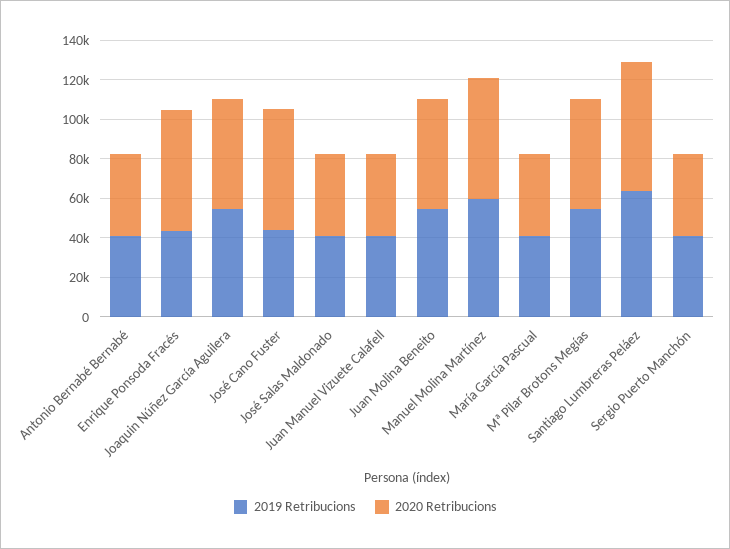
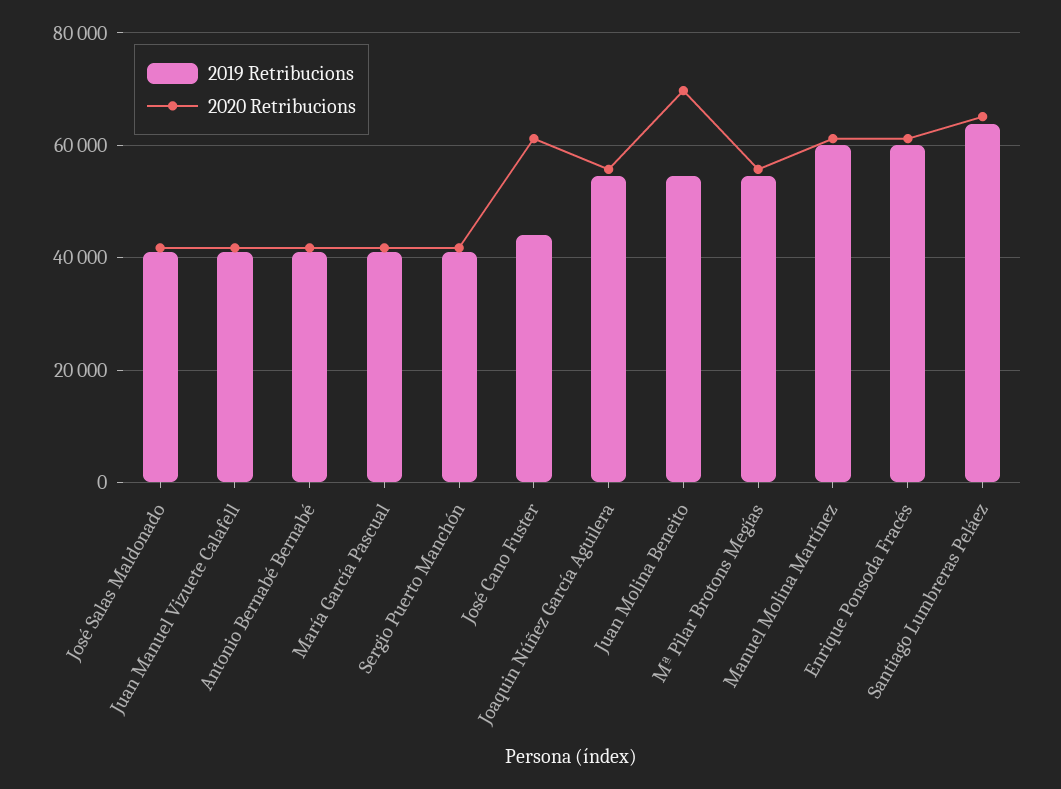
  {
    "2019 Retribucions": {
      "Antonio Bernabé Bernabé": 40000,
-     "Enrique Ponsoda Fracés": 45000,
+     "Enrique Ponsoda Fracés": 60000,
      "Joaquin Núñez García Aguilera": 54000,
      "José Cano Fuster": 44000,
      "José Salas Maldonado": 40000,
      "Juan Manuel Vizuete Calafell": 40000,
      "Juan Molina Beneito": 54000,
      "Manuel Molina Martínez": 60000,
      "María García Pascual": 40000,
      "Mª Pilar Brotons Megías": 54000,
      "Santiago Lumbreras Peláez": 64000,
      "Sergio Puerto Manchón": 40000
    },
    "2020 Retribucions": {
      "Antonio Bernabé Bernabé": 42000,
      "Enrique Ponsoda Fracés": 62000,
      "Joaquin Núñez García Aguilera": 56000,
      "José Cano Fuster": 62000,
      "José Salas Maldonado": 42000,
      "Juan Manuel Vizuete Calafell": 42000,
-     "Juan Molina Beneito": 55000,
+     "Juan Molina Beneito": 70000,
      "Manuel Molina Martínez": 62000,
      "María García Pascual": 42000,
      "Mª Pilar Brotons Megías": 56000,
      "Santiago Lumbreras Peláez": 66000,
      "Sergio Puerto Manchón": 42000
    }
  }

